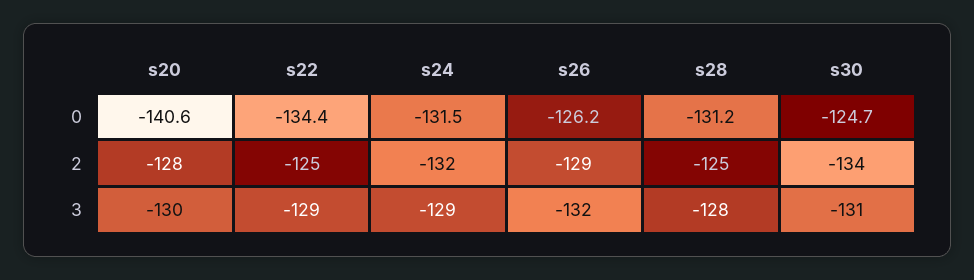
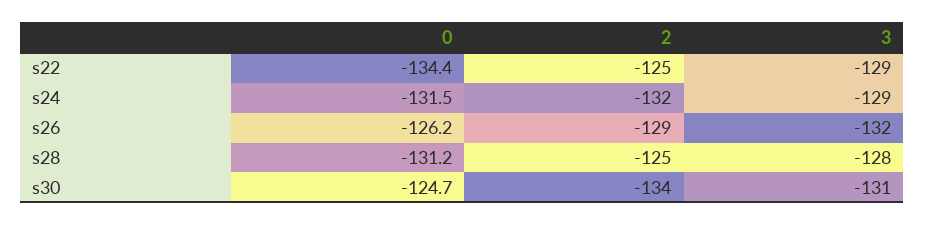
  {
-   "s20": {
-     "0": -140.6,
-     "2": -128,
-     "3": -130
-   },
    "s22": {
      "0": -134.4,
      "2": -125,
      "3": -129
    },
    "s24": {
      "0": -131.5,
      "2": -132,
      "3": -129
    },
    "s26": {
      "0": -126.2,
      "2": -129,
      "3": -132
    },
    "s28": {
      "0": -131.2,
      "2": -125,
      "3": -128
    },
    "s30": {
      "0": -124.7,
      "2": -134,
      "3": -131
    }
  }

